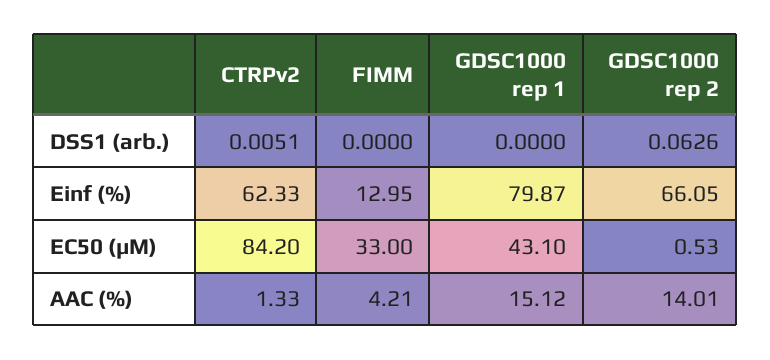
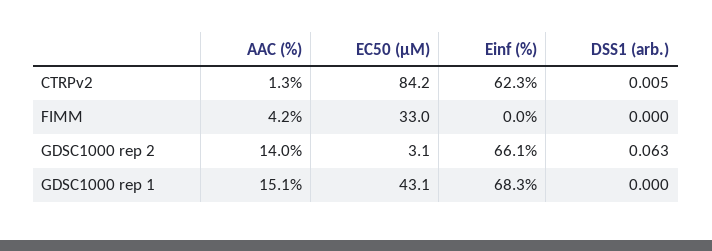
  {
    "CTRPv2": {
      "DSS1 (arb.)": 0.0051,
      "Einf (%)": 62.33,
      "EC50 (µM)": 84.2,
      "AAC (%)": 1.33
    },
    "FIMM": {
      "DSS1 (arb.)": 0,
-     "Einf (%)": 12.95,
+     "Einf (%)": 0,
      "EC50 (µM)": 33,
      "AAC (%)": 4.21
    },
    "GDSC1000 rep 1": {
      "DSS1 (arb.)": 0,
-     "Einf (%)": 79.87,
+     "Einf (%)": 68.3,
      "EC50 (µM)": 43.1,
      "AAC (%)": 15.12
    },
    "GDSC1000 rep 2": {
      "DSS1 (arb.)": 0.0626,
      "Einf (%)": 66.05,
-     "EC50 (µM)": 0.53,
+     "EC50 (µM)": 3.1,
      "AAC (%)": 14.01
    }
  }

